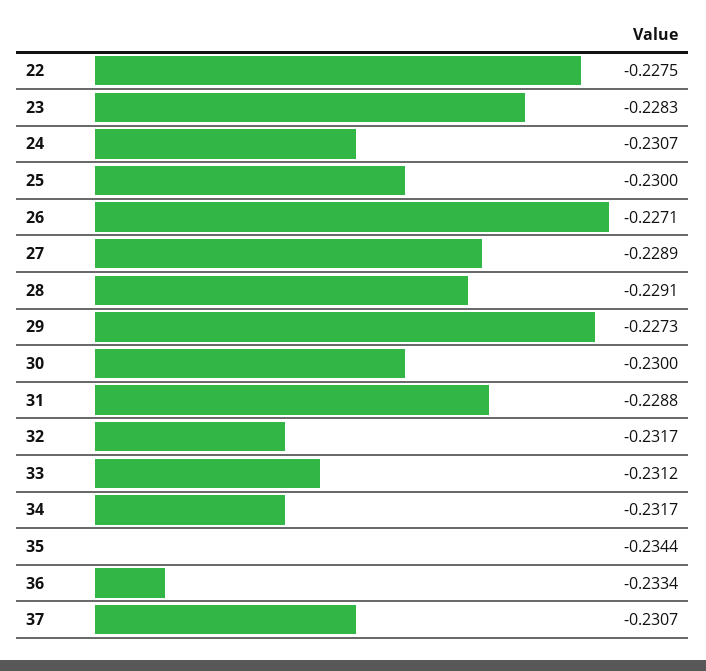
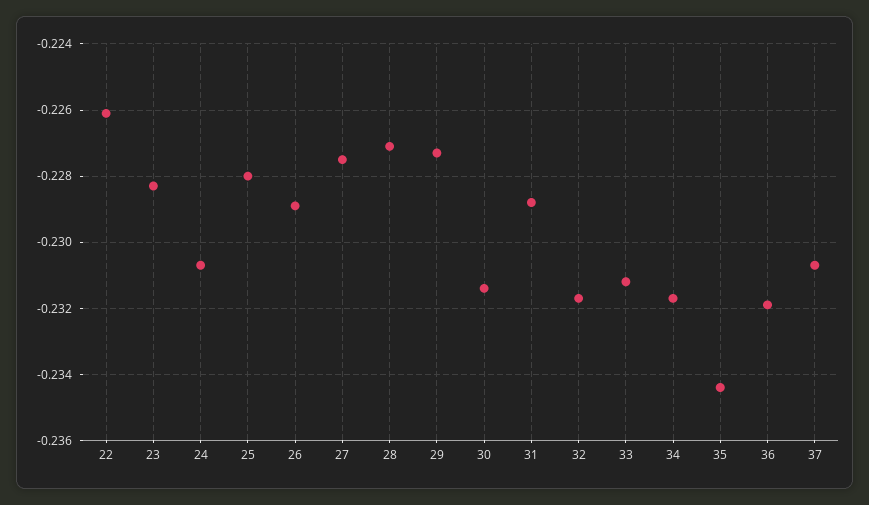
  {
-   "22": -0.2275,
+   "22": -0.226,
    "23": -0.2283,
    "24": -0.2307,
-   "25": -0.23,
+   "25": -0.228,
-   "26": -0.2271,
+   "26": -0.229,
-   "27": -0.2289,
+   "27": -0.2275,
-   "28": -0.2291,
+   "28": -0.227,
    "29": -0.2273,
-   "30": -0.23,
+   "30": -0.2315,
    "31": -0.2288,
    "32": -0.2317,
    "33": -0.2312,
    "34": -0.2317,
    "35": -0.2344,
-   "36": -0.2334,
+   "36": -0.232,
    "37": -0.2307
  }

